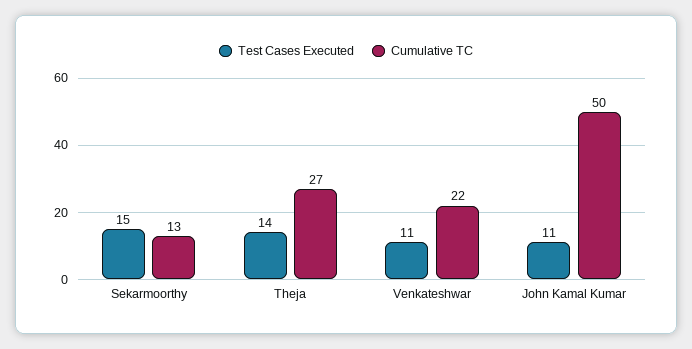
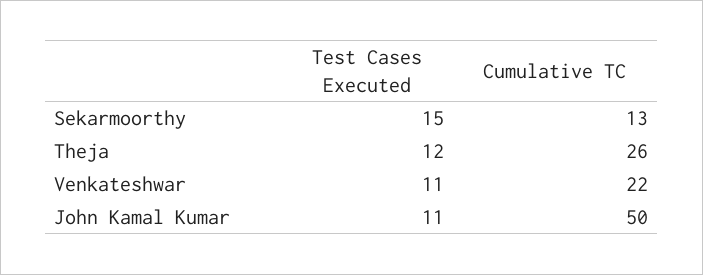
  {
    "Test Cases Executed": {
      "Sekarmoorthy": 15,
-     "Theja": 14,
+     "Theja": 12,
      "Venkateshwar": 11,
      "John Kamal Kumar": 11
    },
    "Cumulative TC": {
      "Sekarmoorthy": 13,
-     "Theja": 27,
+     "Theja": 26,
      "Venkateshwar": 22,
      "John Kamal Kumar": 50
    }
  }

